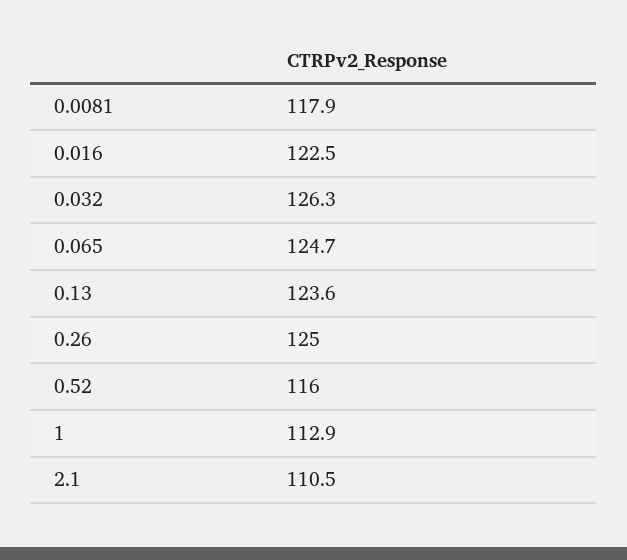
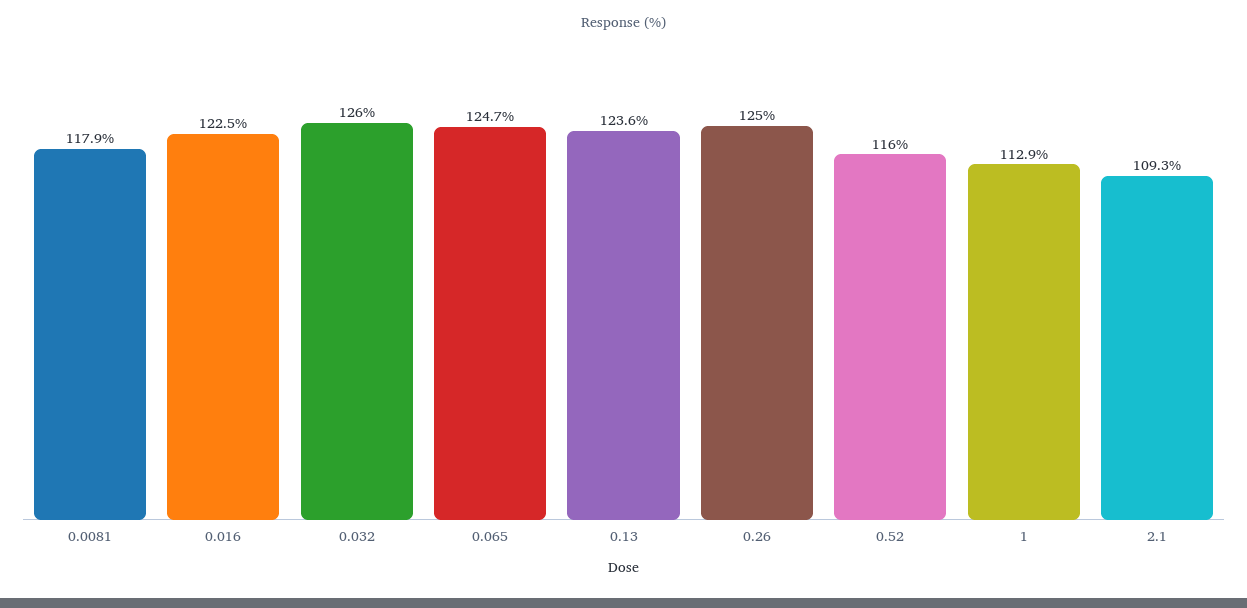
  {
    "0.0081": 117.9,
    "0.016": 122.5,
-   "0.032": 126.3,
+   "0.032": 126,
    "0.065": 124.7,
    "0.13": 123.6,
    "0.26": 125,
    "0.52": 116,
    "1": 112.9,
-   "2.1": 110.5
+   "2.1": 109.3
  }

